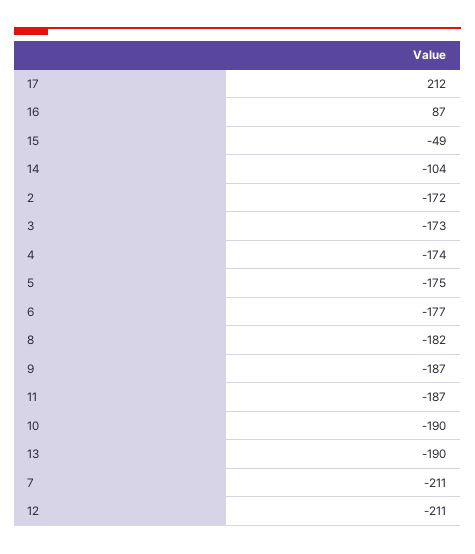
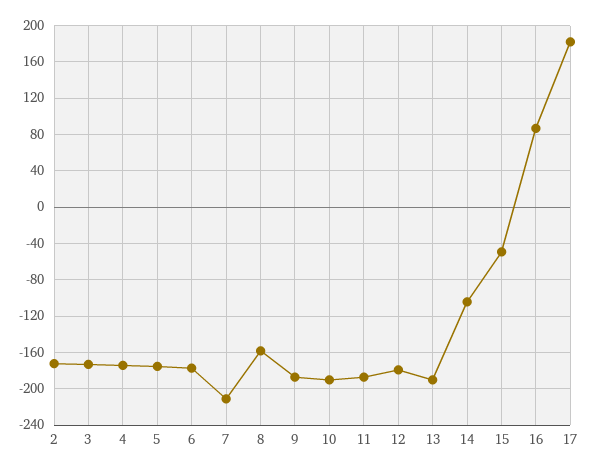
  {
-   "17": 212,
+   "17": 180,
    "16": 87,
    "15": -49,
    "14": -104,
    "2": -172,
    "3": -173,
    "4": -174,
    "5": -175,
    "6": -177,
-   "8": -182,
+   "8": -160,
    "9": -187,
    "11": -187,
    "10": -190,
    "13": -190,
    "7": -211,
-   "12": -211
+   "12": -180
  }

